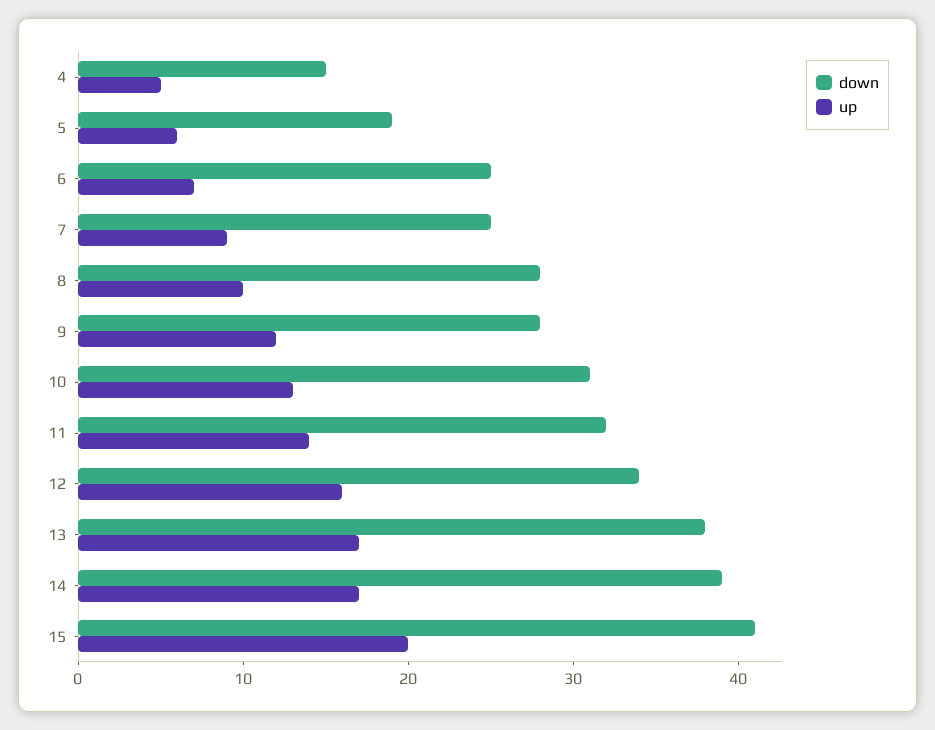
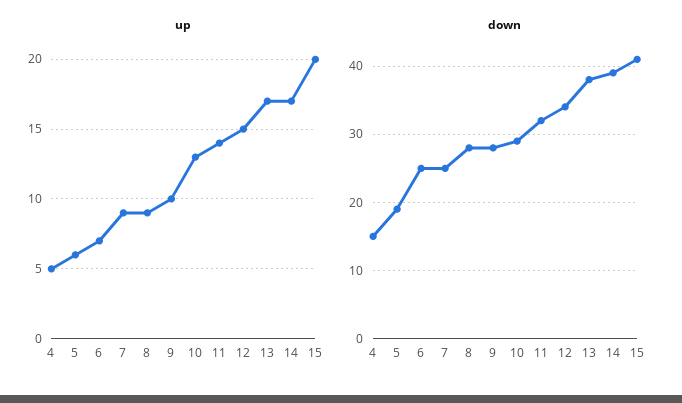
  {
    "down": {
      "4": 15,
      "5": 19,
      "6": 25,
      "7": 25,
      "8": 28,
      "9": 28,
-     "10": 31,
+     "10": 29,
      "11": 32,
      "12": 34,
      "13": 38,
      "14": 39,
      "15": 41
    },
    "up": {
      "4": 5,
      "5": 6,
      "6": 7,
      "7": 9,
-     "8": 10,
+     "8": 9,
-     "9": 12,
+     "9": 10,
      "10": 13,
      "11": 14,
-     "12": 16,
+     "12": 15,
      "13": 17,
      "14": 17,
      "15": 20
    }
  }

